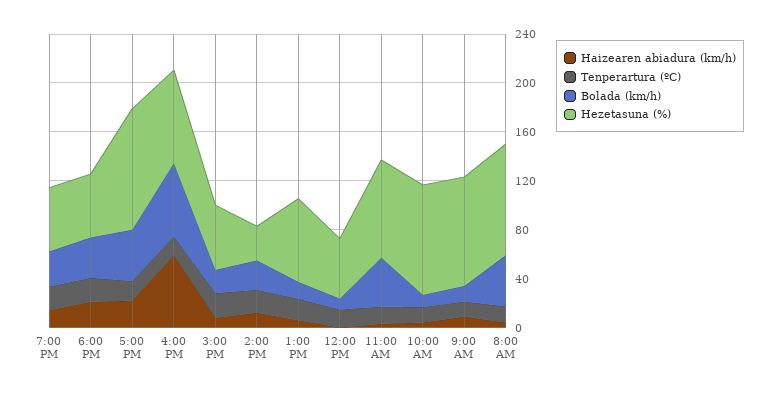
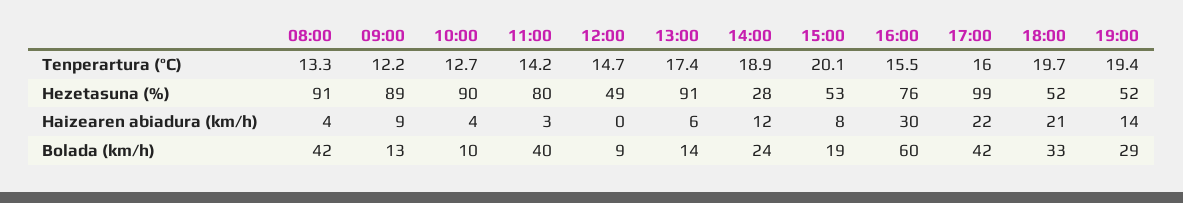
  {
    "Haizearen abiadura (km/h)": {
      "7:00 PM": 14,
      "6:00 PM": 21,
      "5:00 PM": 22,
-     "4:00 PM": 60,
+     "4:00 PM": 30,
      "3:00 PM": 8,
      "2:00 PM": 12,
      "1:00 PM": 6,
      "12:00 PM": 0,
      "11:00 AM": 3,
      "10:00 AM": 4,
      "9:00 AM": 9,
      "8:00 AM": 4
    },
    "Tenperartura (ºC)": {
      "7:00 PM": 19.4,
      "6:00 PM": 19.7,
      "5:00 PM": 16,
      "4:00 PM": 15.5,
      "3:00 PM": 20.1,
      "2:00 PM": 18.9,
      "1:00 PM": 17.4,
      "12:00 PM": 14.7,
      "11:00 AM": 14.2,
      "10:00 AM": 12.7,
      "9:00 AM": 12.2,
      "8:00 AM": 13.3
    },
    "Bolada (km/h)": {
      "7:00 PM": 29,
      "6:00 PM": 33,
      "5:00 PM": 42,
      "4:00 PM": 60,
      "3:00 PM": 19,
      "2:00 PM": 24,
      "1:00 PM": 14,
      "12:00 PM": 9,
      "11:00 AM": 40,
      "10:00 AM": 10,
      "9:00 AM": 13,
      "8:00 AM": 42
    },
    "Hezetasuna (%)": {
      "7:00 PM": 52,
      "6:00 PM": 52,
      "5:00 PM": 99,
      "4:00 PM": 76,
      "3:00 PM": 53,
      "2:00 PM": 28,
-     "1:00 PM": 70,
+     "1:00 PM": 91,
      "12:00 PM": 49,
      "11:00 AM": 80,
      "10:00 AM": 90,
      "9:00 AM": 89,
      "8:00 AM": 91
    }
  }

